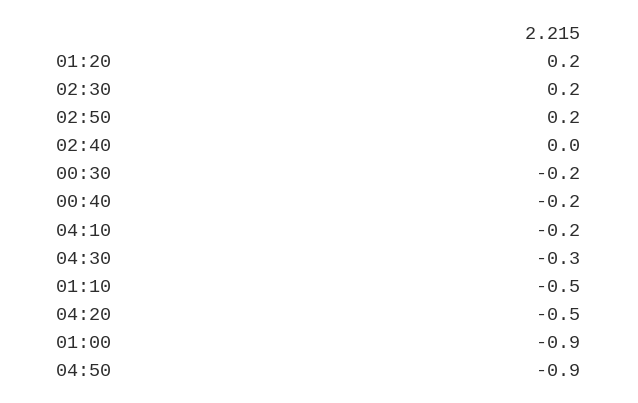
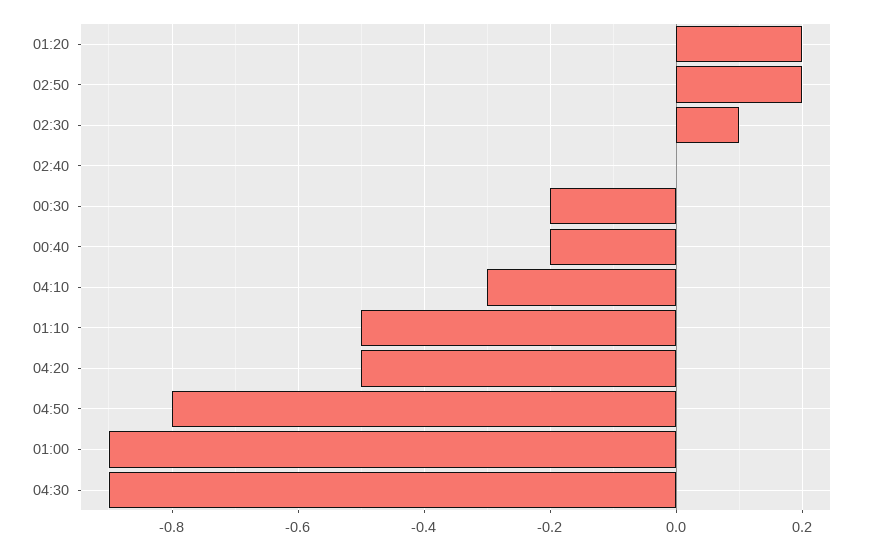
  {
    "01:20": 0.2,
-   "02:30": 0.2,
+   "02:30": 0.1,
    "02:50": 0.2,
    "02:40": 0,
    "00:30": -0.2,
    "00:40": -0.2,
-   "04:10": -0.2,
+   "04:10": -0.3,
-   "04:30": -0.3,
+   "04:30": -0.9,
    "01:10": -0.5,
    "04:20": -0.5,
    "01:00": -0.9,
-   "04:50": -0.9
+   "04:50": -0.8
  }

